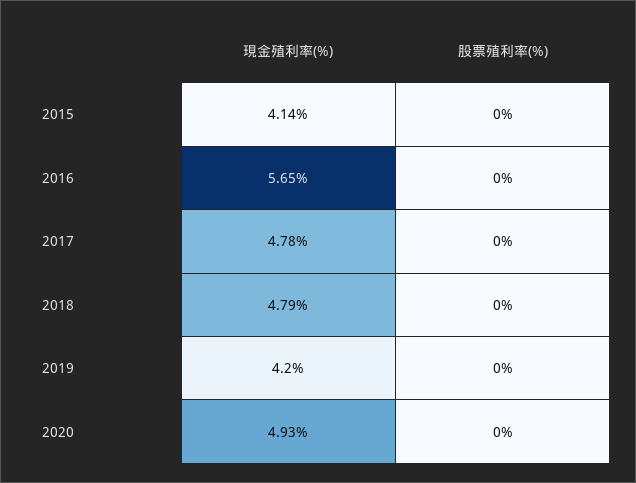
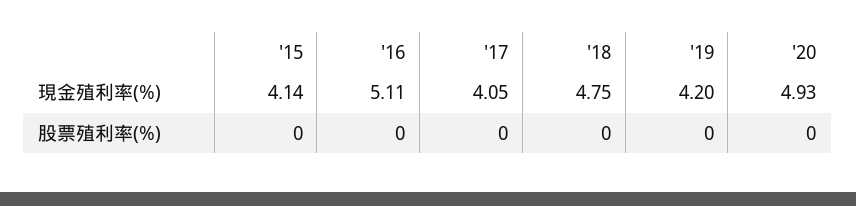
  {
    "現金殖利率(%)": {
      "2015": 4.14,
-     "2016": 5.65,
+     "2016": 5.11,
-     "2017": 4.78,
+     "2017": 4.05,
-     "2018": 4.79,
+     "2018": 4.75,
      "2019": 4.2,
      "2020": 4.93
    },
    "股票殖利率(%)": {
      "2015": 0,
      "2016": 0,
      "2017": 0,
      "2018": 0,
      "2019": 0,
      "2020": 0
    }
  }

